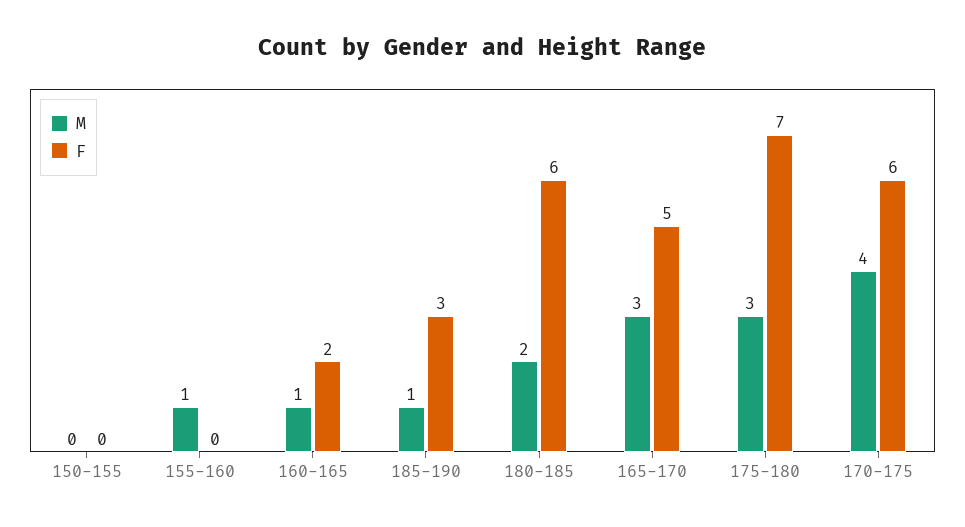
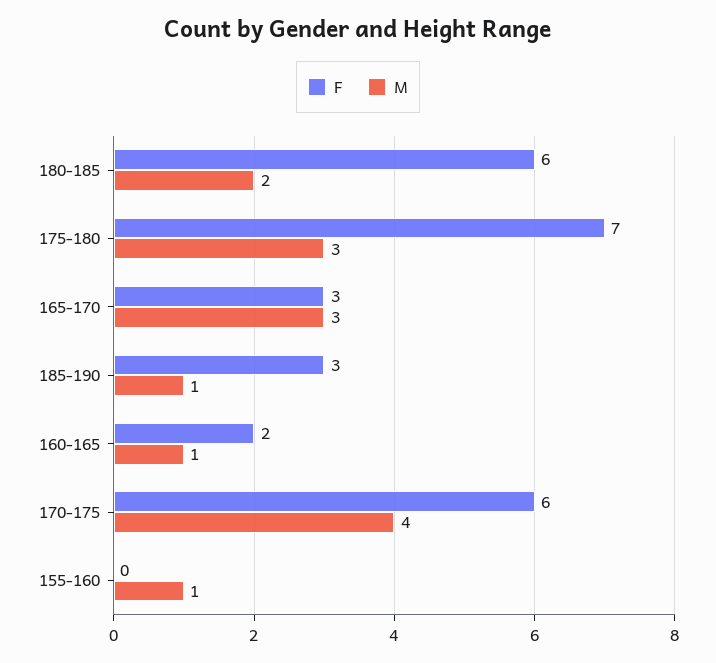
  {
    "M": {
-     "150-155": 0,
      "155-160": 1,
      "160-165": 1,
      "185-190": 1,
      "180-185": 2,
      "165-170": 3,
      "175-180": 3,
      "170-175": 4
    },
    "F": {
-     "150-155": 0,
      "155-160": 0,
      "160-165": 2,
      "185-190": 3,
      "180-185": 6,
-     "165-170": 5,
+     "165-170": 3,
      "175-180": 7,
      "170-175": 6
    }
  }

